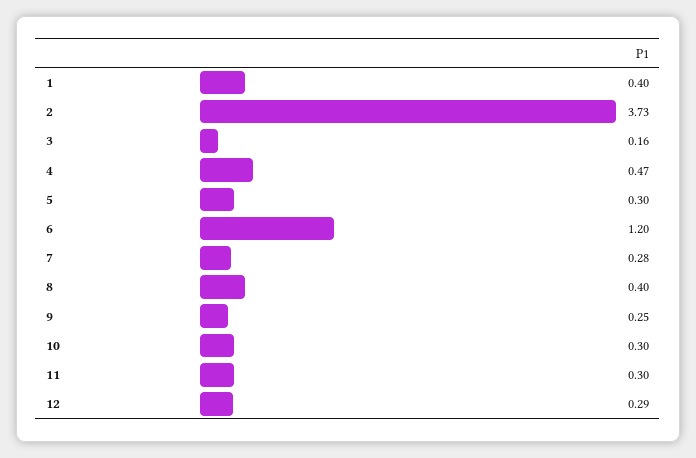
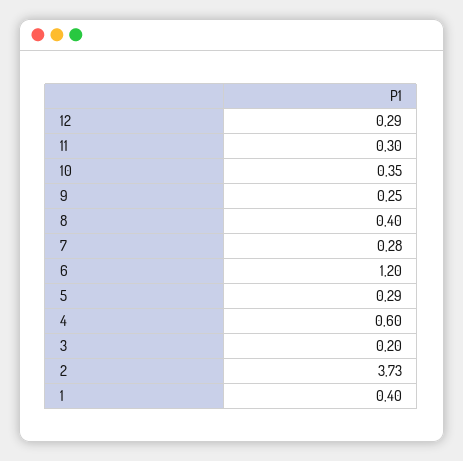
  {
    "1": 0.4,
    "2": 3.73,
-   "3": 0.16,
+   "3": 0.2,
-   "4": 0.47,
+   "4": 0.6,
-   "5": 0.3,
+   "5": 0.29,
    "6": 1.2,
    "7": 0.28,
    "8": 0.4,
    "9": 0.25,
-   "10": 0.3,
+   "10": 0.35,
    "11": 0.3,
    "12": 0.29
  }

